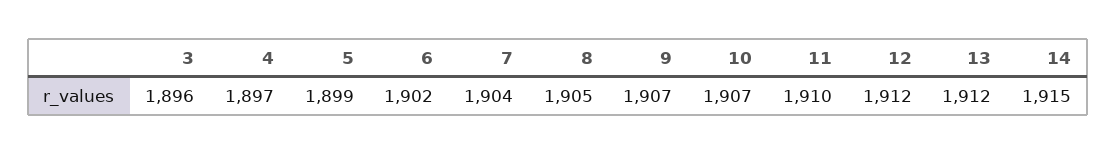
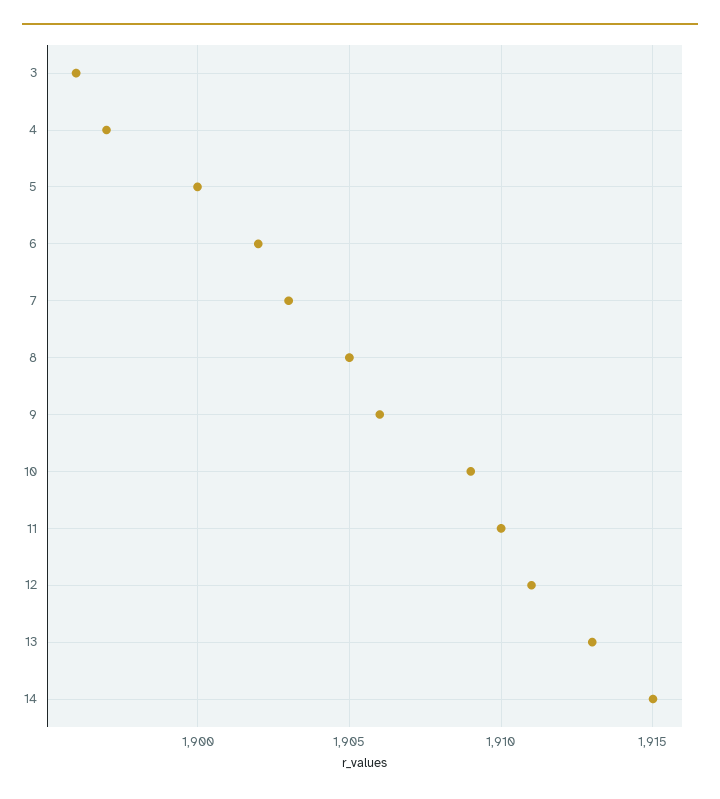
  {
    "3": 1896,
    "4": 1897,
-   "5": 1899,
+   "5": 1900,
    "6": 1902,
-   "7": 1904,
+   "7": 1903,
    "8": 1905,
-   "9": 1907,
+   "9": 1906,
-   "10": 1907,
+   "10": 1909,
    "11": 1910,
-   "12": 1912,
+   "12": 1911,
-   "13": 1912,
+   "13": 1913,
    "14": 1915
  }

